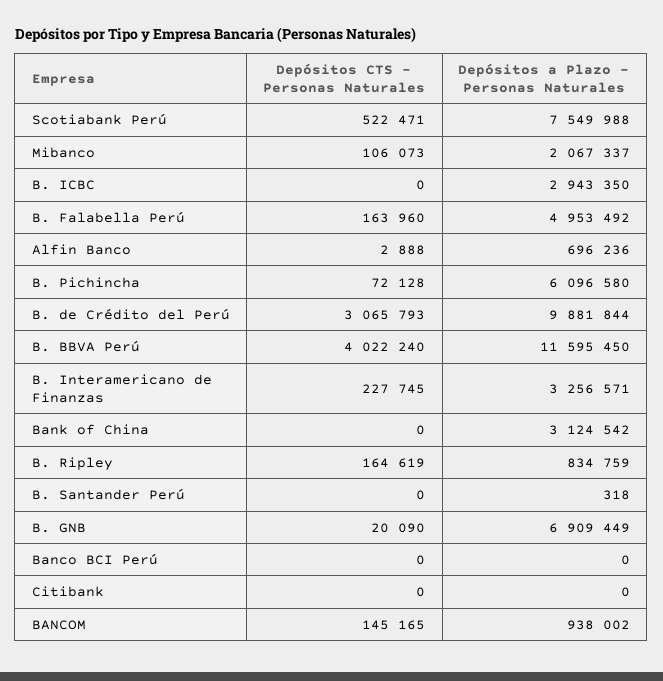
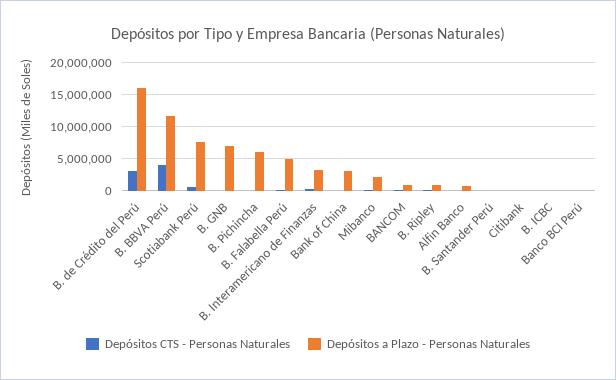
  {
    "Depósitos CTS - Personas Naturales": {
      "Scotiabank Perú": 522471,
      "Mibanco": 106073,
      "B. ICBC": 0,
      "B. Falabella Perú": 163960,
      "Alfin Banco": 2888,
      "B. Pichincha": 72128,
      "B. de Crédito del Perú": 3065793,
      "B. BBVA Perú": 4022240,
      "B. Interamericano de Finanzas": 227745,
      "Bank of China": 0,
      "B. Ripley": 164619,
      "B. Santander Perú": 0,
      "B. GNB": 20090,
      "Banco BCI Perú": 0,
      "Citibank": 0,
      "BANCOM": 145165
    },
    "Depósitos a Plazo - Personas Naturales": {
      "Scotiabank Perú": 7549988,
      "Mibanco": 2067337,
-     "B. ICBC": 2943350,
+     "B. ICBC": 0,
      "B. Falabella Perú": 4953492,
      "Alfin Banco": 696236,
      "B. Pichincha": 6096580,
-     "B. de Crédito del Perú": 9881844,
+     "B. de Crédito del Perú": 16000000,
      "B. BBVA Perú": 11595450,
      "B. Interamericano de Finanzas": 3256571,
      "Bank of China": 3124542,
      "B. Ripley": 834759,
      "B. Santander Perú": 318,
      "B. GNB": 6909449,
      "Banco BCI Perú": 0,
      "Citibank": 0,
      "BANCOM": 938002
    }
  }

